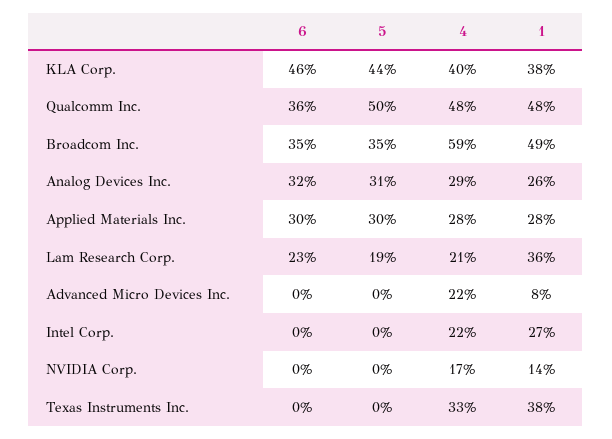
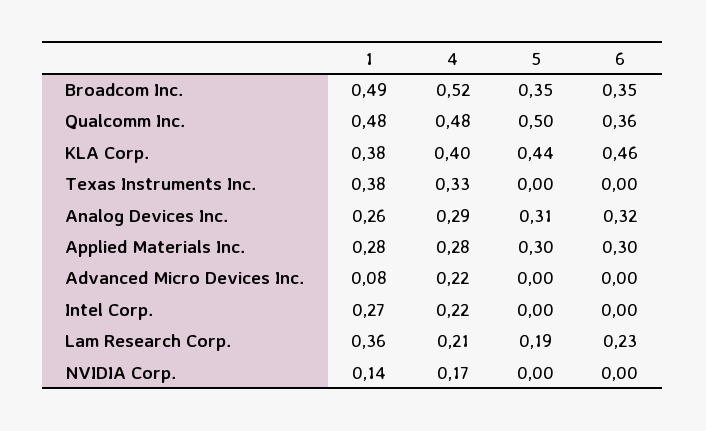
  {
    "6": {
      "KLA Corp.": 0.46,
      "Qualcomm Inc.": 0.36,
      "Broadcom Inc.": 0.35,
      "Analog Devices Inc.": 0.32,
      "Applied Materials Inc.": 0.3,
      "Lam Research Corp.": 0.23,
      "Advanced Micro Devices Inc.": 0,
      "Intel Corp.": 0,
      "NVIDIA Corp.": 0,
      "Texas Instruments Inc.": 0
    },
    "5": {
      "KLA Corp.": 0.44,
      "Qualcomm Inc.": 0.5,
      "Broadcom Inc.": 0.35,
      "Analog Devices Inc.": 0.31,
      "Applied Materials Inc.": 0.3,
      "Lam Research Corp.": 0.19,
      "Advanced Micro Devices Inc.": 0,
      "Intel Corp.": 0,
      "NVIDIA Corp.": 0,
      "Texas Instruments Inc.": 0
    },
    "4": {
      "KLA Corp.": 0.4,
      "Qualcomm Inc.": 0.48,
-     "Broadcom Inc.": 0.59,
+     "Broadcom Inc.": 0.52,
      "Analog Devices Inc.": 0.29,
      "Applied Materials Inc.": 0.28,
      "Lam Research Corp.": 0.21,
      "Advanced Micro Devices Inc.": 0.22,
      "Intel Corp.": 0.22,
      "NVIDIA Corp.": 0.17,
      "Texas Instruments Inc.": 0.33
    },
    "1": {
      "KLA Corp.": 0.38,
      "Qualcomm Inc.": 0.48,
      "Broadcom Inc.": 0.49,
      "Analog Devices Inc.": 0.26,
      "Applied Materials Inc.": 0.28,
      "Lam Research Corp.": 0.36,
      "Advanced Micro Devices Inc.": 0.08,
      "Intel Corp.": 0.27,
      "NVIDIA Corp.": 0.14,
      "Texas Instruments Inc.": 0.38
    }
  }

